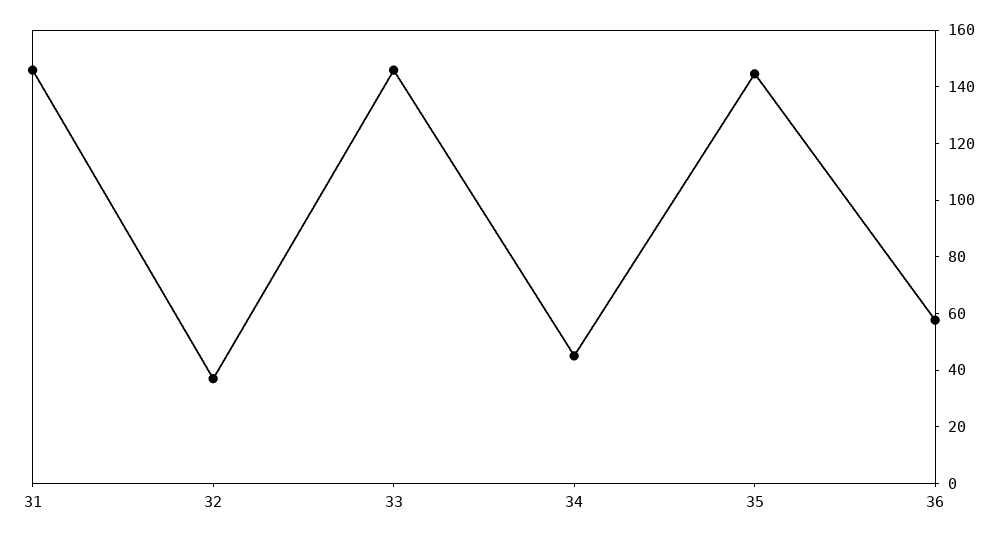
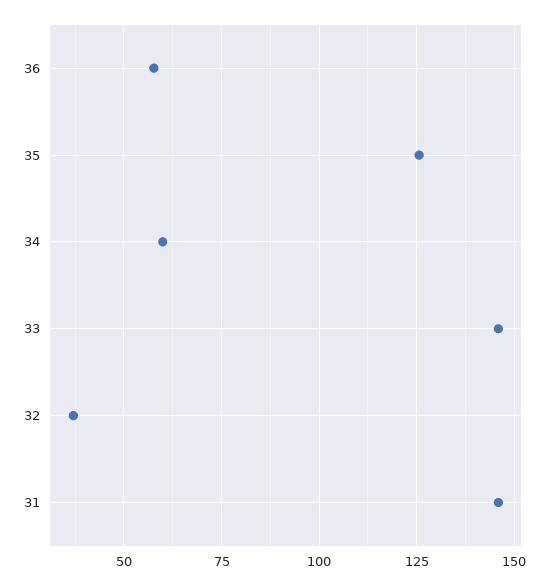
  {
    "31": 145,
    "32": 37.5,
    "33": 145,
-   "34": 45,
+   "34": 60,
-   "35": 145,
+   "35": 125,
    "36": 57.5
  }

